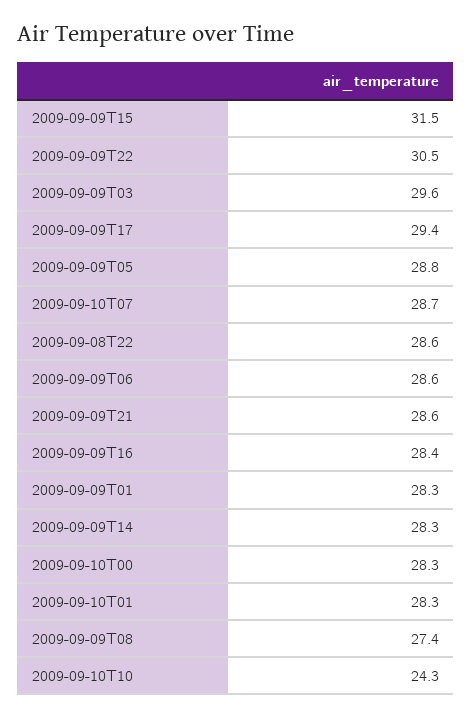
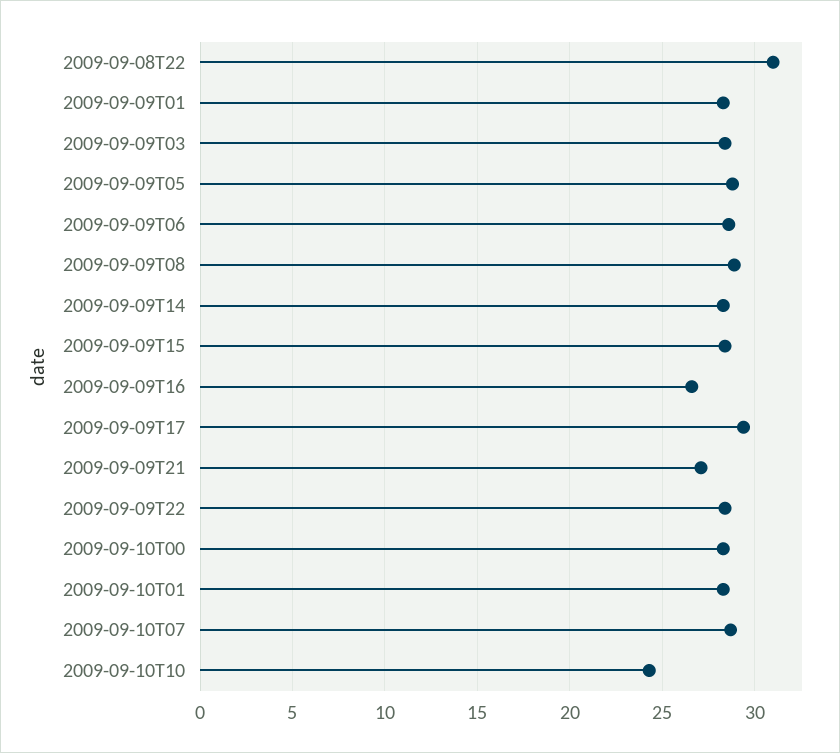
  {
-   "2009-09-09T15": 31.5,
+   "2009-09-09T15": 28.5,
-   "2009-09-09T22": 30.5,
+   "2009-09-09T22": 28.5,
-   "2009-09-09T03": 29.6,
+   "2009-09-09T03": 28.5,
    "2009-09-09T17": 29.4,
    "2009-09-09T05": 28.8,
    "2009-09-10T07": 28.7,
-   "2009-09-08T22": 28.6,
+   "2009-09-08T22": 31,
    "2009-09-09T06": 28.6,
-   "2009-09-09T21": 28.6,
+   "2009-09-09T21": 27,
-   "2009-09-09T16": 28.4,
+   "2009-09-09T16": 26.5,
    "2009-09-09T01": 28.3,
    "2009-09-09T14": 28.3,
    "2009-09-10T00": 28.3,
    "2009-09-10T01": 28.3,
-   "2009-09-09T08": 27.4,
+   "2009-09-09T08": 29,
    "2009-09-10T10": 24.3
  }

